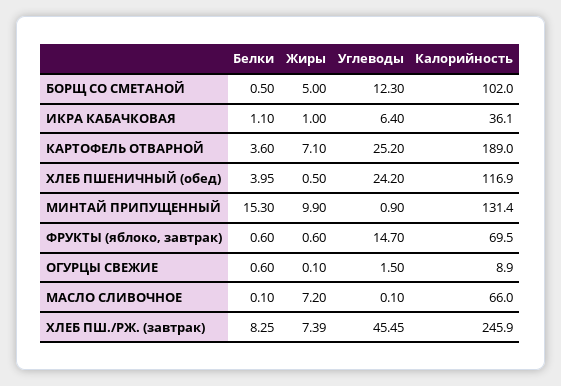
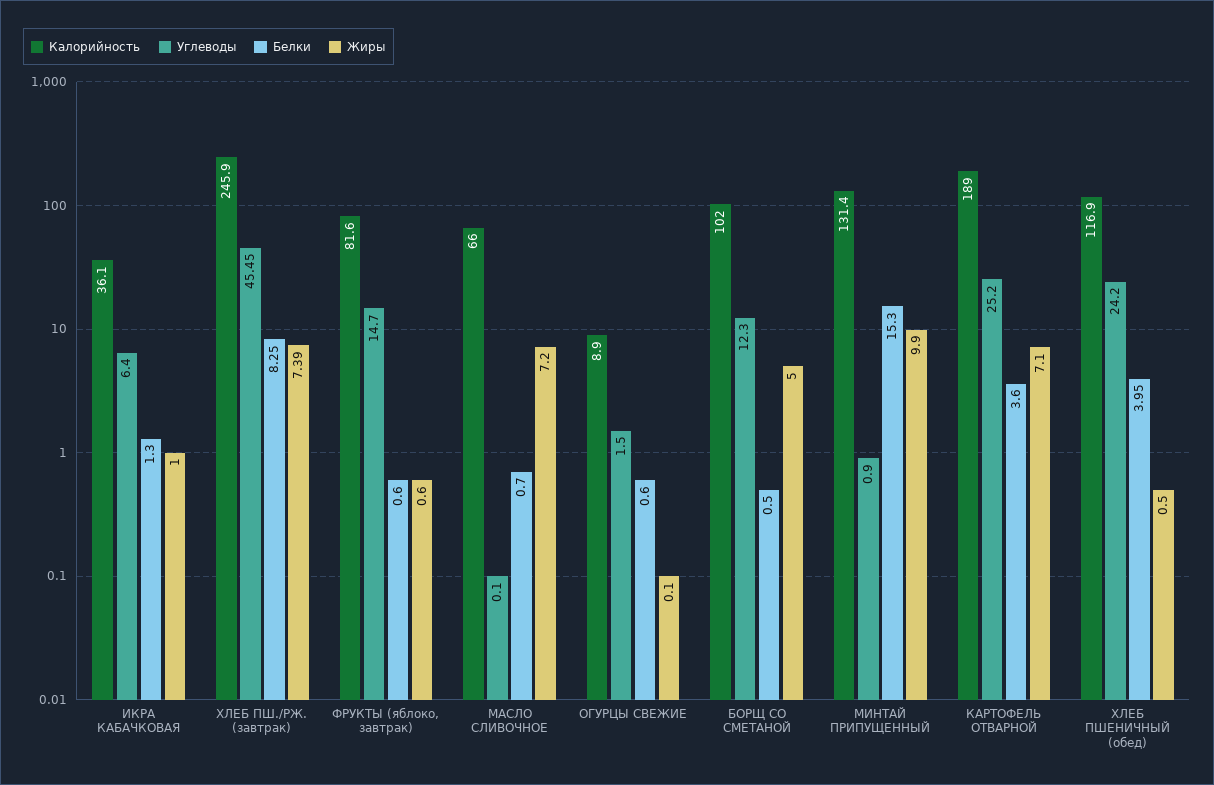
  {
    "Белки": {
      "БОРЩ СО СМЕТАНОЙ": 0.5,
-     "ИКРА КАБАЧКОВАЯ": 1.1,
+     "ИКРА КАБАЧКОВАЯ": 1.3,
      "КАРТОФЕЛЬ ОТВАРНОЙ": 3.6,
      "ХЛЕБ ПШЕНИЧНЫЙ (обед)": 3.95,
      "МИНТАЙ ПРИПУЩЕННЫЙ": 15.3,
      "ФРУКТЫ (яблоко, завтрак)": 0.6,
      "ОГУРЦЫ СВЕЖИЕ": 0.6,
-     "МАСЛО СЛИВОЧНОЕ": 0.1,
+     "МАСЛО СЛИВОЧНОЕ": 0.7,
      "ХЛЕБ ПШ./РЖ. (завтрак)": 8.25
    },
    "Жиры": {
      "БОРЩ СО СМЕТАНОЙ": 5,
      "ИКРА КАБАЧКОВАЯ": 1,
      "КАРТОФЕЛЬ ОТВАРНОЙ": 7.1,
      "ХЛЕБ ПШЕНИЧНЫЙ (обед)": 0.5,
      "МИНТАЙ ПРИПУЩЕННЫЙ": 9.9,
      "ФРУКТЫ (яблоко, завтрак)": 0.6,
      "ОГУРЦЫ СВЕЖИЕ": 0.1,
      "МАСЛО СЛИВОЧНОЕ": 7.2,
      "ХЛЕБ ПШ./РЖ. (завтрак)": 7.39
    },
    "Углеводы": {
      "БОРЩ СО СМЕТАНОЙ": 12.3,
      "ИКРА КАБАЧКОВАЯ": 6.4,
      "КАРТОФЕЛЬ ОТВАРНОЙ": 25.2,
      "ХЛЕБ ПШЕНИЧНЫЙ (обед)": 24.2,
      "МИНТАЙ ПРИПУЩЕННЫЙ": 0.9,
      "ФРУКТЫ (яблоко, завтрак)": 14.7,
      "ОГУРЦЫ СВЕЖИЕ": 1.5,
      "МАСЛО СЛИВОЧНОЕ": 0.1,
      "ХЛЕБ ПШ./РЖ. (завтрак)": 45.45
    },
    "Калорийность": {
      "БОРЩ СО СМЕТАНОЙ": 102,
      "ИКРА КАБАЧКОВАЯ": 36.1,
      "КАРТОФЕЛЬ ОТВАРНОЙ": 189,
      "ХЛЕБ ПШЕНИЧНЫЙ (обед)": 116.9,
      "МИНТАЙ ПРИПУЩЕННЫЙ": 131.4,
-     "ФРУКТЫ (яблоко, завтрак)": 69.5,
+     "ФРУКТЫ (яблоко, завтрак)": 81.6,
      "ОГУРЦЫ СВЕЖИЕ": 8.9,
      "МАСЛО СЛИВОЧНОЕ": 66,
      "ХЛЕБ ПШ./РЖ. (завтрак)": 245.9
    }
  }

